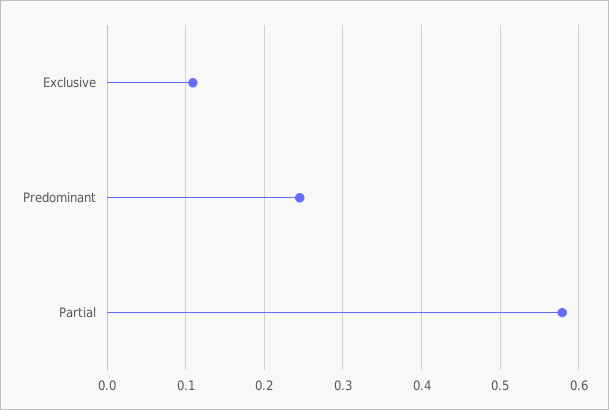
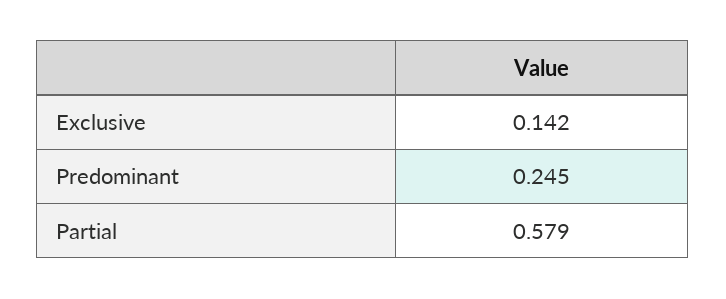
  {
-   "Exclusive": 0.11,
+   "Exclusive": 0.142,
    "Predominant": 0.245,
    "Partial": 0.579
  }

